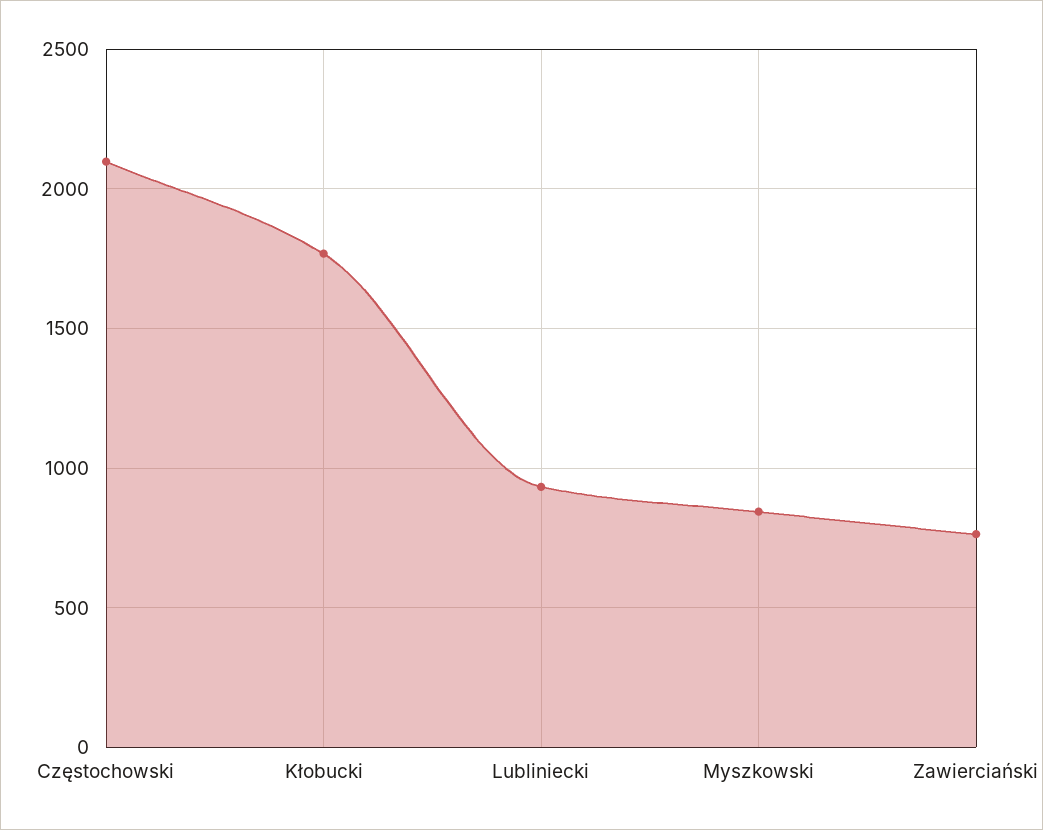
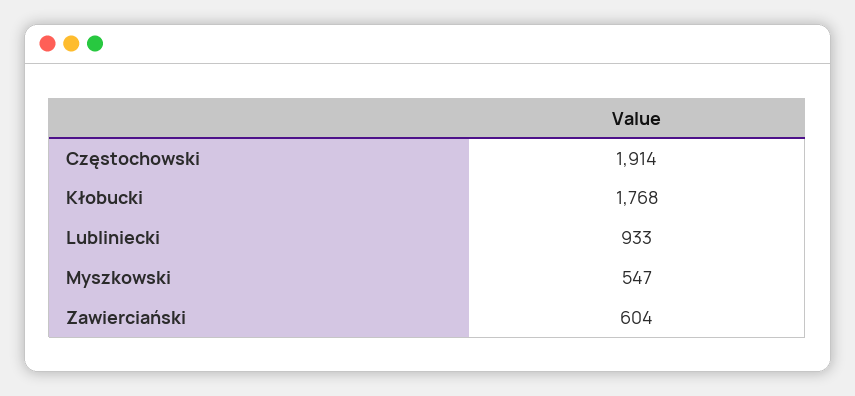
  {
-   "Częstochowski": 2100,
+   "Częstochowski": 1914,
    "Kłobucki": 1768,
    "Lubliniecki": 933,
-   "Myszkowski": 850,
+   "Myszkowski": 547,
-   "Zawierciański": 750
+   "Zawierciański": 604
  }

